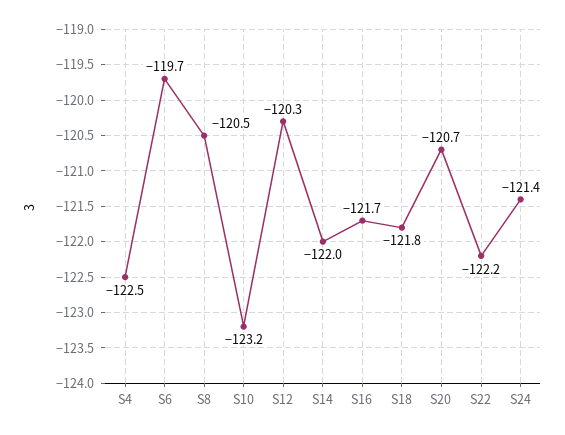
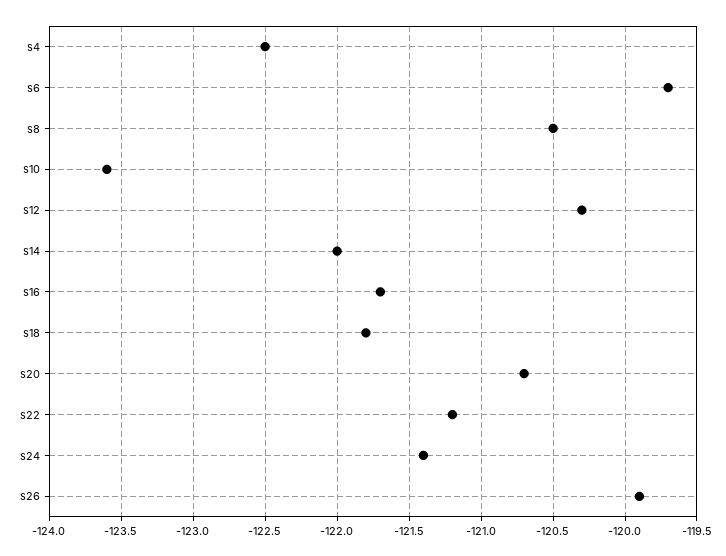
  {
    "S4": -122.5,
    "S6": -119.7,
    "S8": -120.5,
-   "S10": -123.2,
+   "S10": -123.6,
    "S12": -120.3,
    "S14": -122,
    "S16": -121.7,
    "S18": -121.8,
    "S20": -120.7,
-   "S22": -122.2,
+   "S22": -121.2,
-   "S24": -121.4
+   "S24": -121.4,
+   "s26": -119.9
  }

